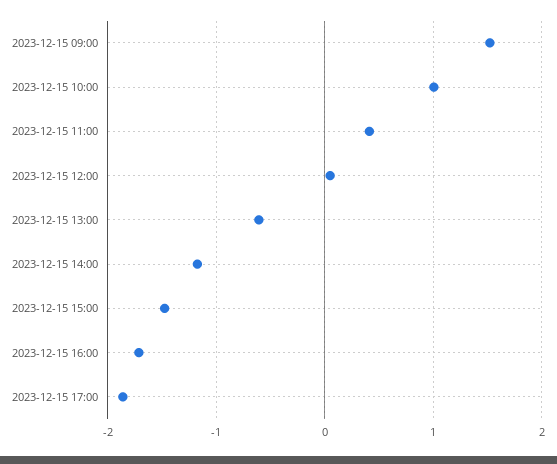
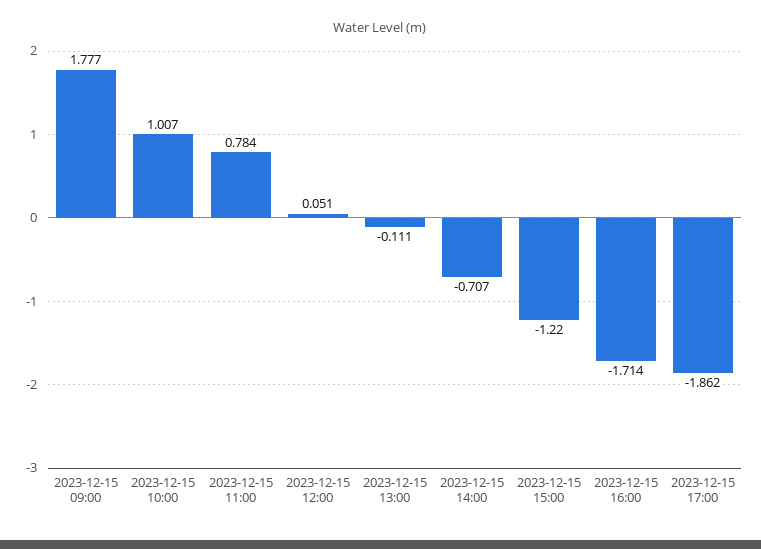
  {
-   "2023-12-15 09:00": 1.5,
+   "2023-12-15 09:00": 1.777,
    "2023-12-15 10:00": 1.007,
-   "2023-12-15 11:00": 0.4,
+   "2023-12-15 11:00": 0.784,
    "2023-12-15 12:00": 0.051,
-   "2023-12-15 13:00": -0.6,
+   "2023-12-15 13:00": -0.111,
-   "2023-12-15 14:00": -1.2,
+   "2023-12-15 14:00": -0.707,
-   "2023-12-15 15:00": -1.5,
+   "2023-12-15 15:00": -1.22,
    "2023-12-15 16:00": -1.714,
    "2023-12-15 17:00": -1.862
  }

